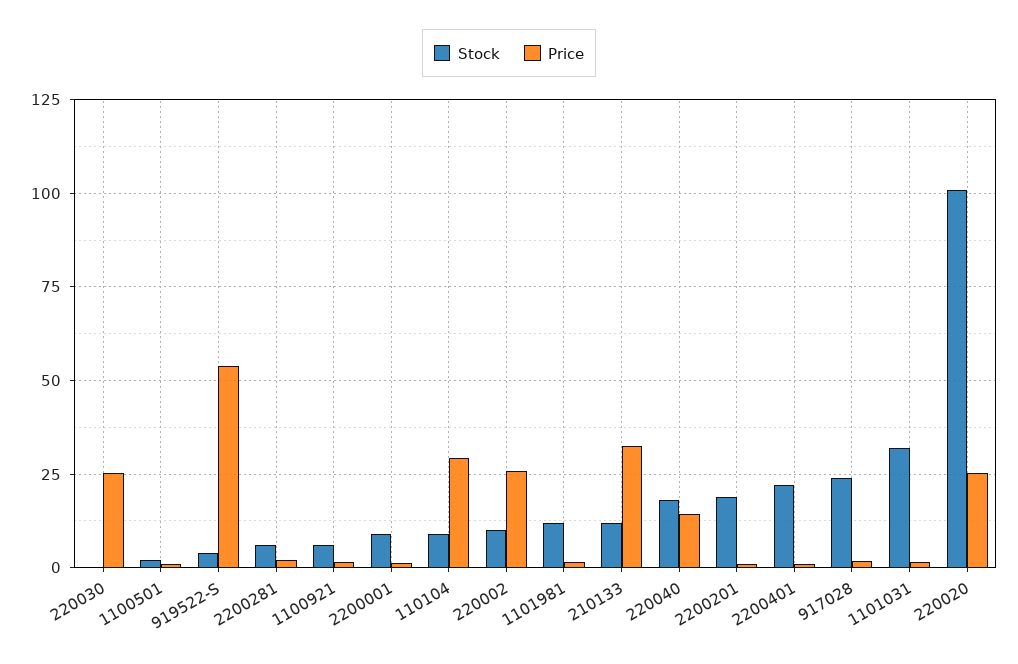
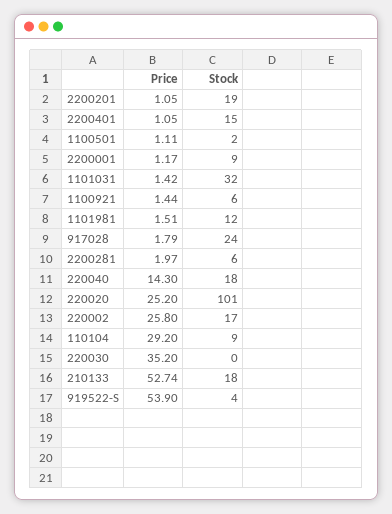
  {
    "Stock": {
      "220030": 0,
      "1100501": 2,
      "919522-S": 4,
      "2200281": 6,
      "1100921": 6,
      "2200001": 9,
      "110104": 9,
-     "220002": 10,
+     "220002": 17,
      "1101981": 12,
-     "210133": 12.5,
+     "210133": 18,
      "220040": 18,
      "2200201": 19,
-     "2200401": 22.5,
+     "2200401": 15,
      "917028": 24,
      "1101031": 32,
      "220020": 101
    },
    "Price": {
-     "220030": 25,
+     "220030": 35.2,
      "1100501": 1.11,
      "919522-S": 53.9,
      "2200281": 1.97,
      "1100921": 1.44,
      "2200001": 1.17,
      "110104": 29.2,
      "220002": 25.8,
      "1101981": 1.51,
-     "210133": 32.5,
+     "210133": 52.74,
      "220040": 14.3,
      "2200201": 1.05,
      "2200401": 1.05,
      "917028": 1.79,
      "1101031": 1.42,
      "220020": 25.2
    }
  }

